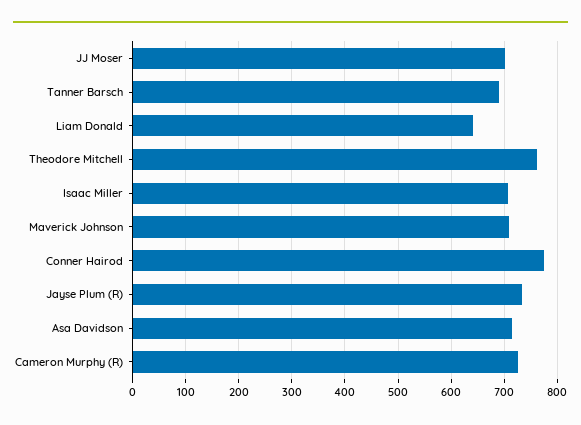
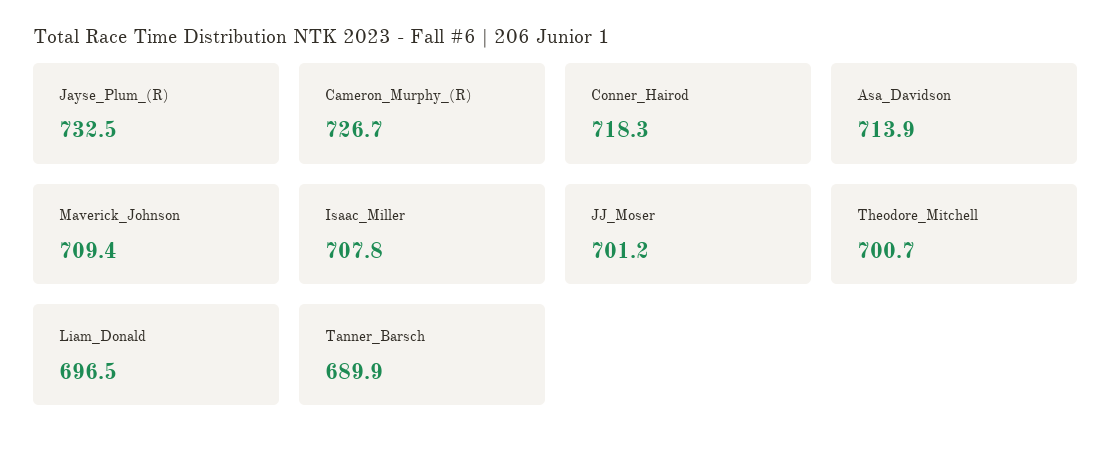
  {
    "JJ Moser": 701.2,
    "Tanner Barsch": 689.9,
-   "Liam Donald": 640,
+   "Liam Donald": 696.5,
-   "Theodore Mitchell": 760,
+   "Theodore Mitchell": 700.7,
    "Isaac Miller": 707.8,
    "Maverick Johnson": 709.4,
-   "Conner Hairod": 780,
+   "Conner Hairod": 718.3,
    "Jayse Plum (R)": 732.5,
    "Asa Davidson": 713.9,
    "Cameron Murphy (R)": 726.7
  }

